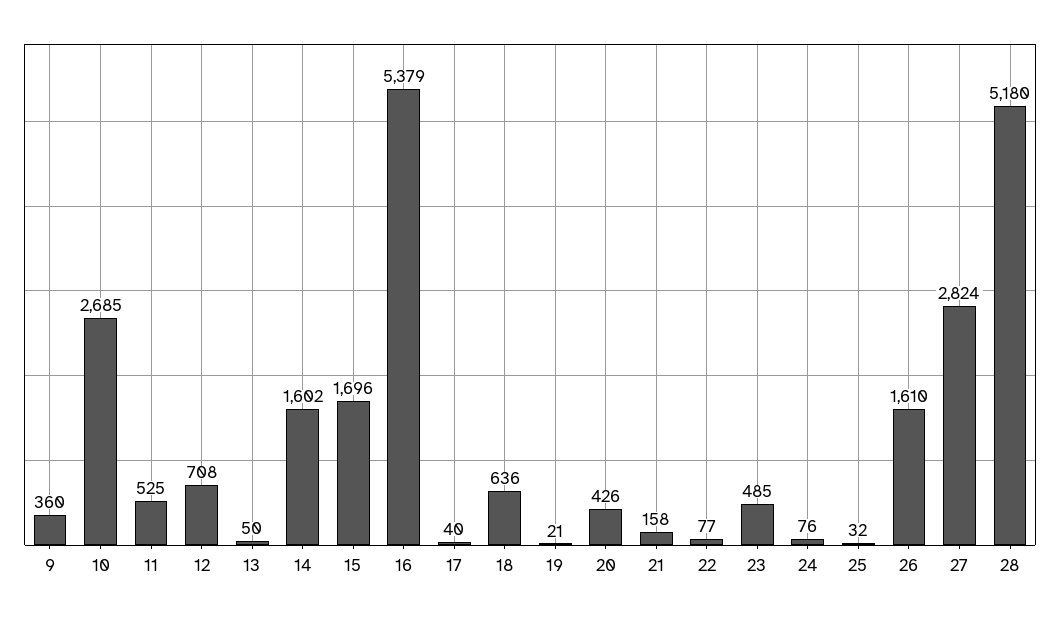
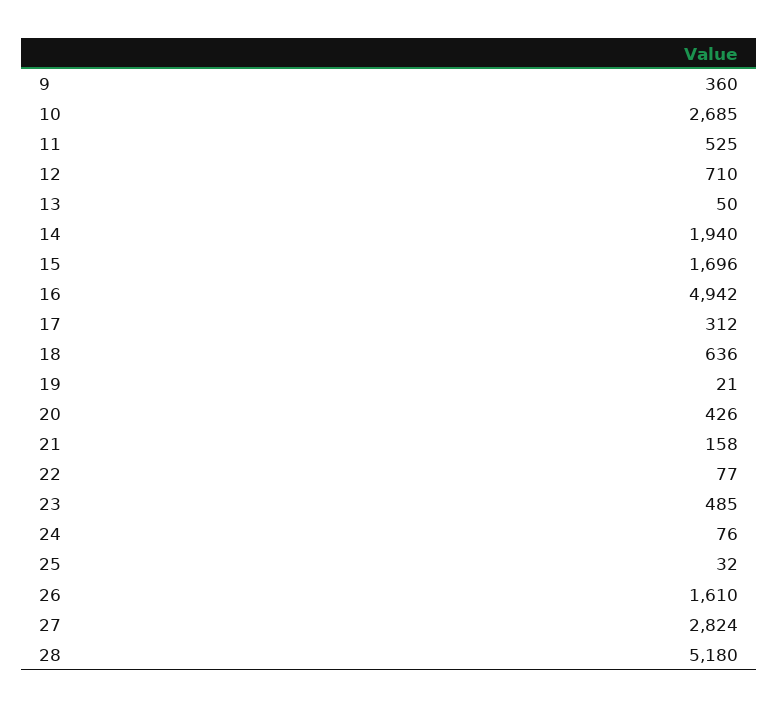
  {
    "9": 360,
    "10": 2685,
    "11": 525,
-   "12": 708,
+   "12": 710,
    "13": 50,
-   "14": 1602,
+   "14": 1940,
    "15": 1696,
-   "16": 5379,
+   "16": 4942,
-   "17": 40,
+   "17": 312,
    "18": 636,
    "19": 21,
    "20": 426,
    "21": 158,
    "22": 77,
    "23": 485,
    "24": 76,
    "25": 32,
    "26": 1610,
    "27": 2824,
    "28": 5180
  }

